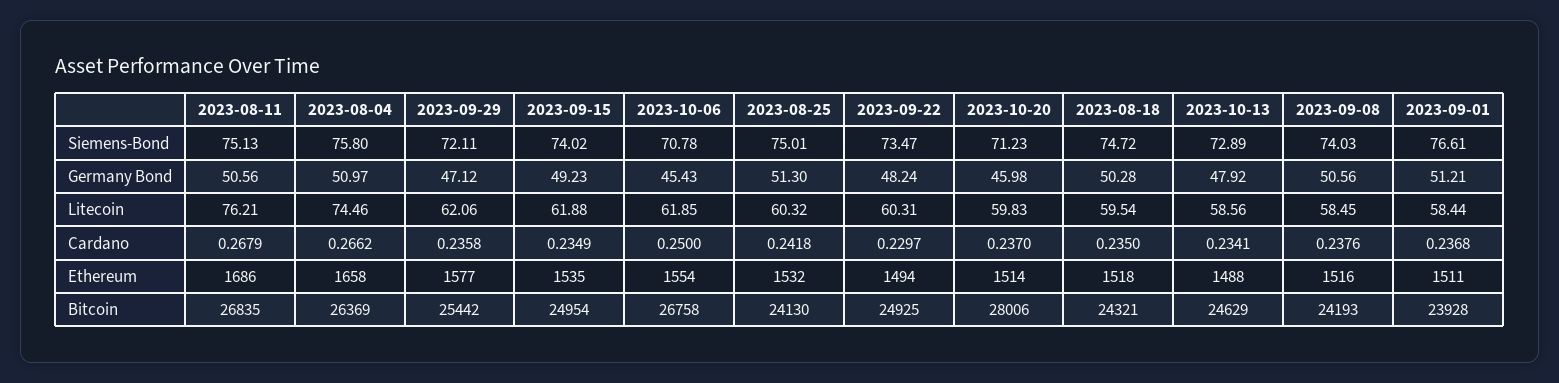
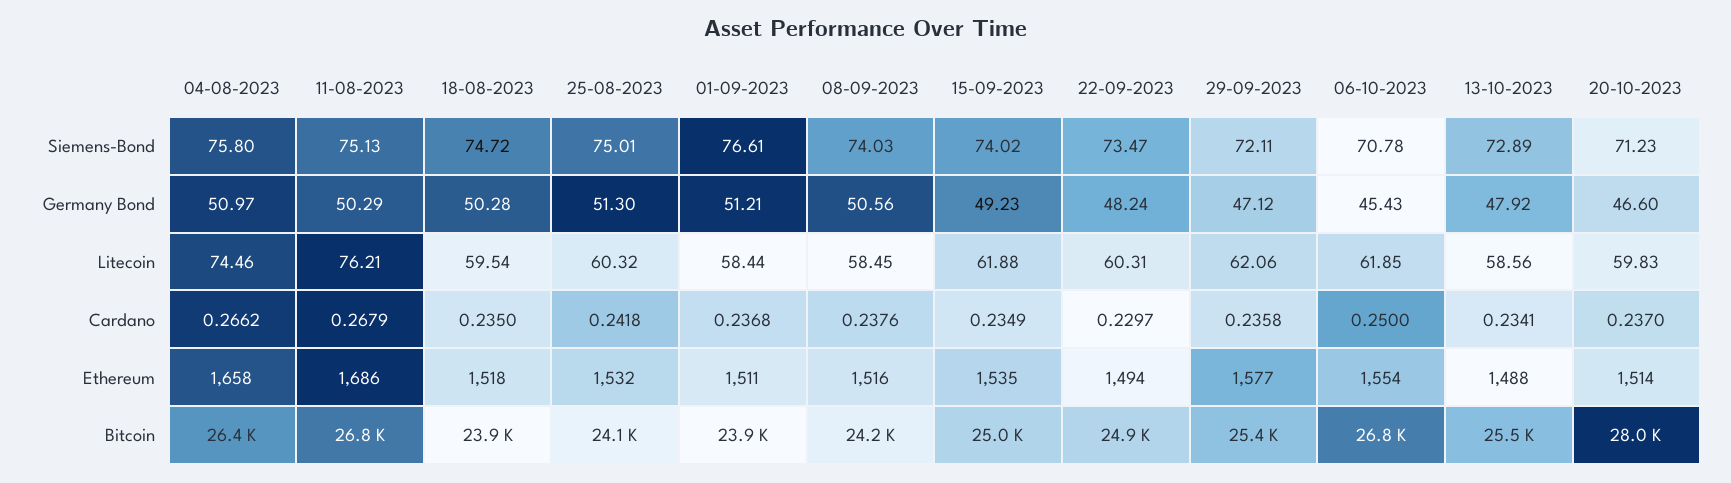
  {
    "2023-08-11": {
      "Siemens-Bond": 75.13,
-     "Germany Bond": 50.56,
+     "Germany Bond": 50.29,
      "Litecoin": 76.21,
      "Cardano": 0.2679,
      "Ethereum": 1686,
      "Bitcoin": 26835
    },
    "2023-08-04": {
      "Siemens-Bond": 75.8,
      "Germany Bond": 50.97,
      "Litecoin": 74.46,
      "Cardano": 0.2662,
      "Ethereum": 1658,
      "Bitcoin": 26369
    },
    "2023-09-29": {
      "Siemens-Bond": 72.11,
      "Germany Bond": 47.12,
      "Litecoin": 62.06,
      "Cardano": 0.2358,
      "Ethereum": 1577,
      "Bitcoin": 25442
    },
    "2023-09-15": {
      "Siemens-Bond": 74.02,
      "Germany Bond": 49.23,
      "Litecoin": 61.88,
      "Cardano": 0.2349,
      "Ethereum": 1535,
      "Bitcoin": 24954
    },
    "2023-10-06": {
      "Siemens-Bond": 70.78,
      "Germany Bond": 45.43,
      "Litecoin": 61.85,
      "Cardano": 0.25,
      "Ethereum": 1554,
      "Bitcoin": 26758
    },
    "2023-08-25": {
      "Siemens-Bond": 75.01,
      "Germany Bond": 51.3,
      "Litecoin": 60.32,
      "Cardano": 0.2418,
      "Ethereum": 1532,
      "Bitcoin": 24130
    },
    "2023-09-22": {
      "Siemens-Bond": 73.47,
      "Germany Bond": 48.24,
      "Litecoin": 60.31,
      "Cardano": 0.2297,
      "Ethereum": 1494,
      "Bitcoin": 24925
    },
    "2023-10-20": {
      "Siemens-Bond": 71.23,
-     "Germany Bond": 45.98,
+     "Germany Bond": 46.6,
      "Litecoin": 59.83,
      "Cardano": 0.237,
      "Ethereum": 1514,
      "Bitcoin": 28006
    },
    "2023-08-18": {
      "Siemens-Bond": 74.72,
      "Germany Bond": 50.28,
      "Litecoin": 59.54,
      "Cardano": 0.235,
      "Ethereum": 1518,
-     "Bitcoin": 24321
+     "Bitcoin": 23900
    },
    "2023-10-13": {
      "Siemens-Bond": 72.89,
      "Germany Bond": 47.92,
      "Litecoin": 58.56,
      "Cardano": 0.2341,
      "Ethereum": 1488,
-     "Bitcoin": 24629
+     "Bitcoin": 25500
    },
    "2023-09-08": {
      "Siemens-Bond": 74.03,
      "Germany Bond": 50.56,
      "Litecoin": 58.45,
      "Cardano": 0.2376,
      "Ethereum": 1516,
      "Bitcoin": 24193
    },
    "2023-09-01": {
      "Siemens-Bond": 76.61,
      "Germany Bond": 51.21,
      "Litecoin": 58.44,
      "Cardano": 0.2368,
      "Ethereum": 1511,
      "Bitcoin": 23928
    }
  }

